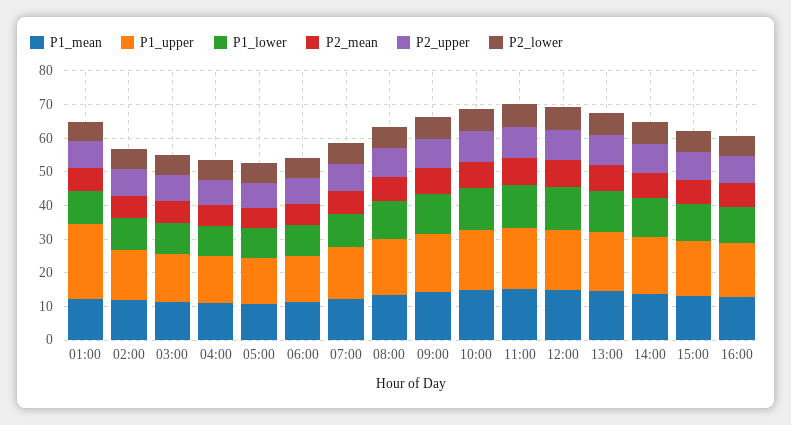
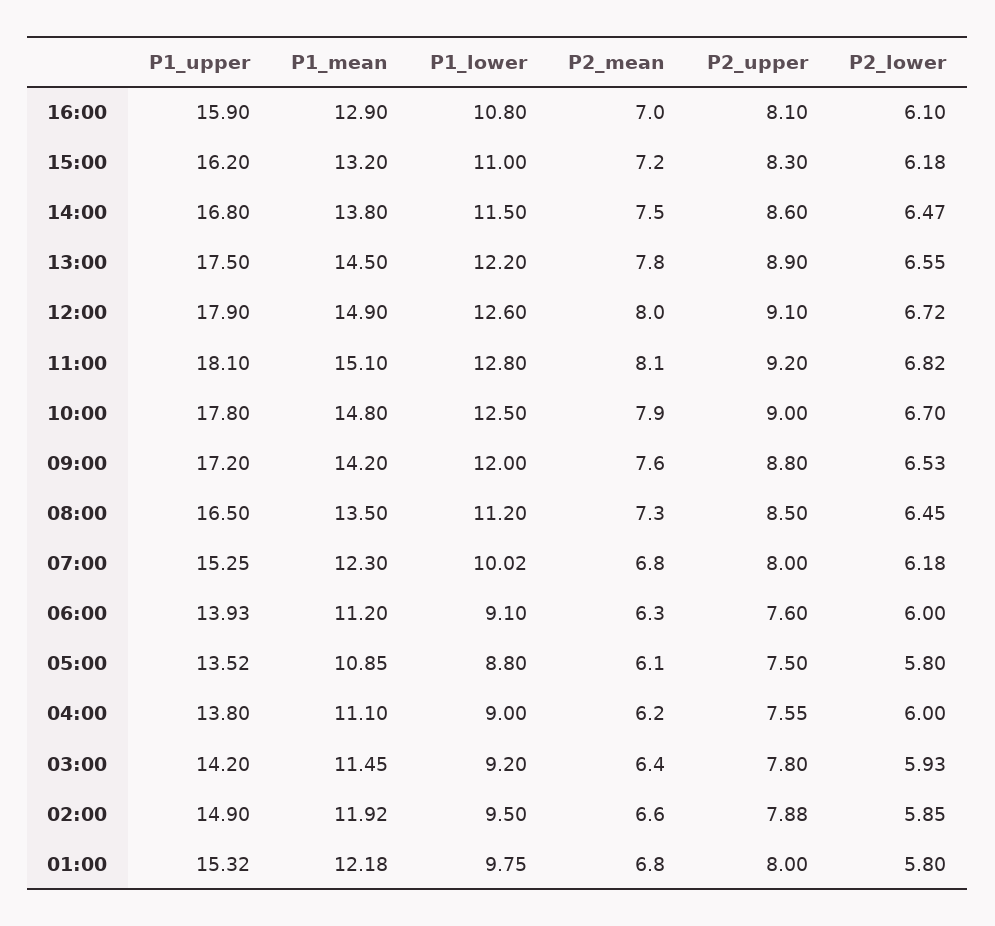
  {
    "P1_mean": {
      "01:00": 12.18,
      "02:00": 11.92,
      "03:00": 11.45,
      "04:00": 11.1,
      "05:00": 10.85,
      "06:00": 11.2,
      "07:00": 12.3,
      "08:00": 13.5,
      "09:00": 14.2,
      "10:00": 14.8,
      "11:00": 15.1,
      "12:00": 14.9,
      "13:00": 14.5,
      "14:00": 13.8,
      "15:00": 13.2,
      "16:00": 12.9
    },
    "P1_upper": {
-     "01:00": 22.5,
+     "01:00": 15.32,
      "02:00": 14.9,
      "03:00": 14.2,
      "04:00": 13.8,
      "05:00": 13.52,
      "06:00": 13.93,
      "07:00": 15.25,
      "08:00": 16.5,
      "09:00": 17.2,
      "10:00": 17.8,
      "11:00": 18.1,
      "12:00": 17.9,
      "13:00": 17.5,
      "14:00": 16.8,
      "15:00": 16.2,
      "16:00": 15.9
    },
    "P1_lower": {
      "01:00": 9.75,
      "02:00": 9.5,
      "03:00": 9.2,
      "04:00": 9,
      "05:00": 8.8,
      "06:00": 9.1,
      "07:00": 10.02,
      "08:00": 11.2,
      "09:00": 12,
      "10:00": 12.5,
      "11:00": 12.8,
      "12:00": 12.6,
      "13:00": 12.2,
      "14:00": 11.5,
      "15:00": 11,
      "16:00": 10.8
    },
    "P2_mean": {
      "01:00": 6.8,
      "02:00": 6.6,
      "03:00": 6.4,
      "04:00": 6.2,
      "05:00": 6.1,
      "06:00": 6.3,
      "07:00": 6.8,
      "08:00": 7.3,
      "09:00": 7.6,
      "10:00": 7.9,
      "11:00": 8.1,
      "12:00": 8,
      "13:00": 7.8,
      "14:00": 7.5,
      "15:00": 7.2,
      "16:00": 7
    },
    "P2_upper": {
      "01:00": 8,
      "02:00": 7.88,
      "03:00": 7.8,
      "04:00": 7.55,
      "05:00": 7.5,
      "06:00": 7.6,
      "07:00": 8,
      "08:00": 8.5,
      "09:00": 8.8,
      "10:00": 9,
      "11:00": 9.2,
      "12:00": 9.1,
      "13:00": 8.9,
      "14:00": 8.6,
      "15:00": 8.3,
      "16:00": 8.1
    },
    "P2_lower": {
      "01:00": 5.8,
      "02:00": 5.85,
      "03:00": 5.93,
      "04:00": 6,
      "05:00": 5.8,
      "06:00": 6,
      "07:00": 6.18,
      "08:00": 6.45,
      "09:00": 6.53,
      "10:00": 6.7,
      "11:00": 6.82,
      "12:00": 6.72,
      "13:00": 6.55,
      "14:00": 6.47,
      "15:00": 6.18,
      "16:00": 6.1
    }
  }

